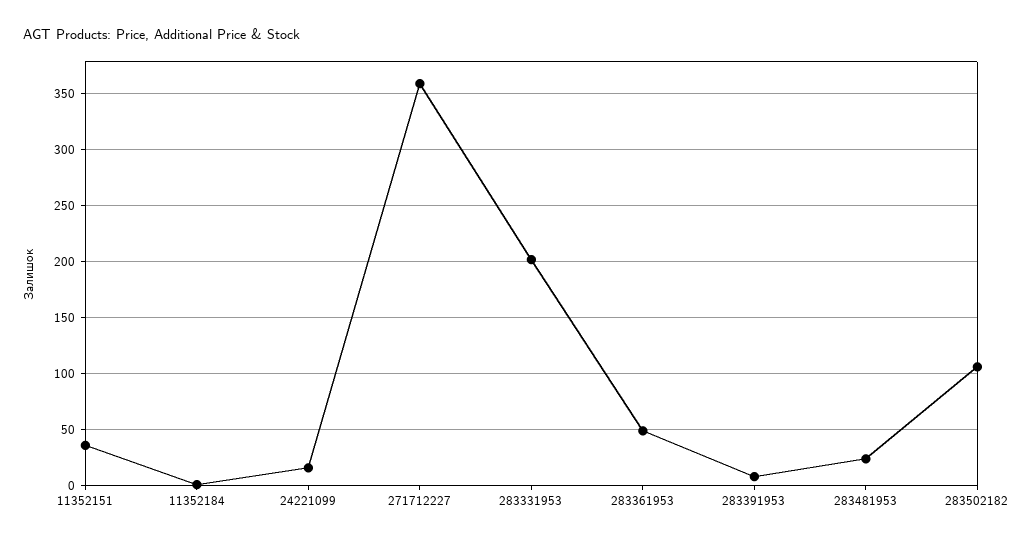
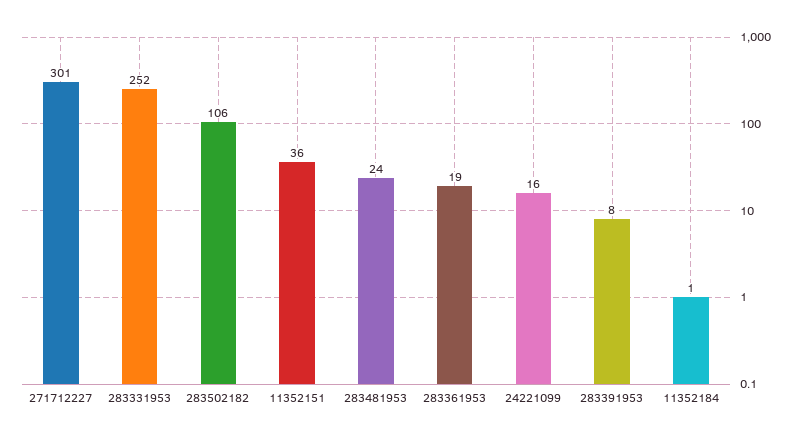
  {
    "11352151": 36,
    "11352184": 1,
    "24221099": 16,
-   "271712227": 360,
+   "271712227": 301,
-   "283331953": 200,
+   "283331953": 252,
-   "283361953": 50,
+   "283361953": 19,
    "283391953": 8,
    "283481953": 24,
    "283502182": 106
  }

